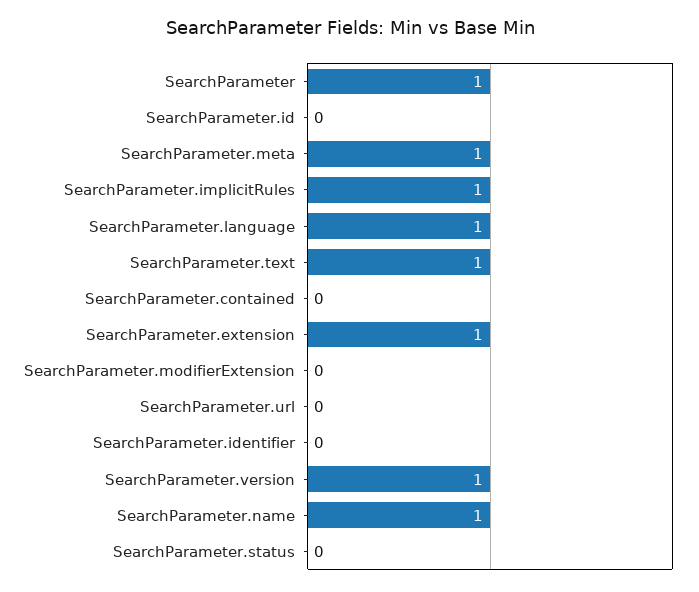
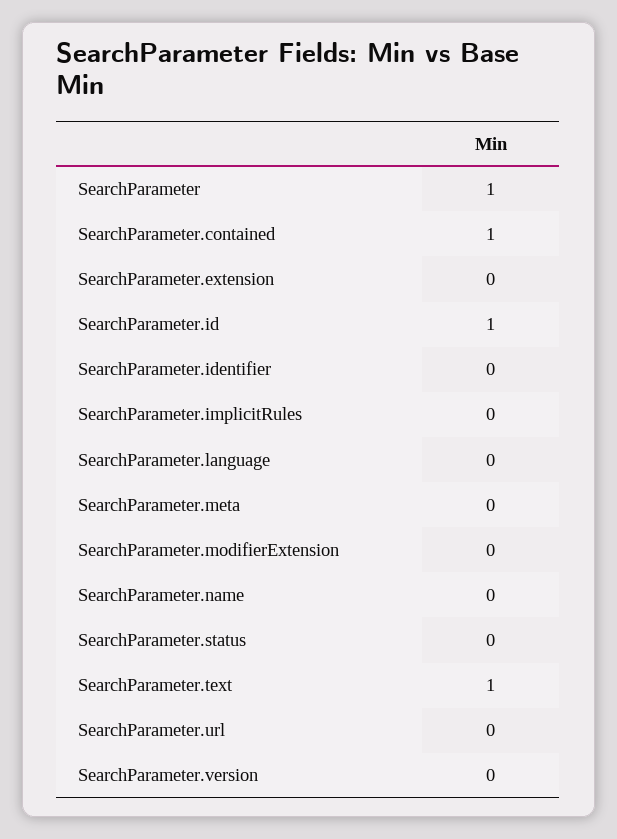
  {
    "SearchParameter": 1,
-   "SearchParameter.id": 0,
+   "SearchParameter.id": 1,
-   "SearchParameter.meta": 1,
+   "SearchParameter.meta": 0,
-   "SearchParameter.implicitRules": 1,
+   "SearchParameter.implicitRules": 0,
-   "SearchParameter.language": 1,
+   "SearchParameter.language": 0,
    "SearchParameter.text": 1,
-   "SearchParameter.contained": 0,
+   "SearchParameter.contained": 1,
-   "SearchParameter.extension": 1,
+   "SearchParameter.extension": 0,
    "SearchParameter.modifierExtension": 0,
    "SearchParameter.url": 0,
    "SearchParameter.identifier": 0,
-   "SearchParameter.version": 1,
+   "SearchParameter.version": 0,
-   "SearchParameter.name": 1,
+   "SearchParameter.name": 0,
    "SearchParameter.status": 0
  }

